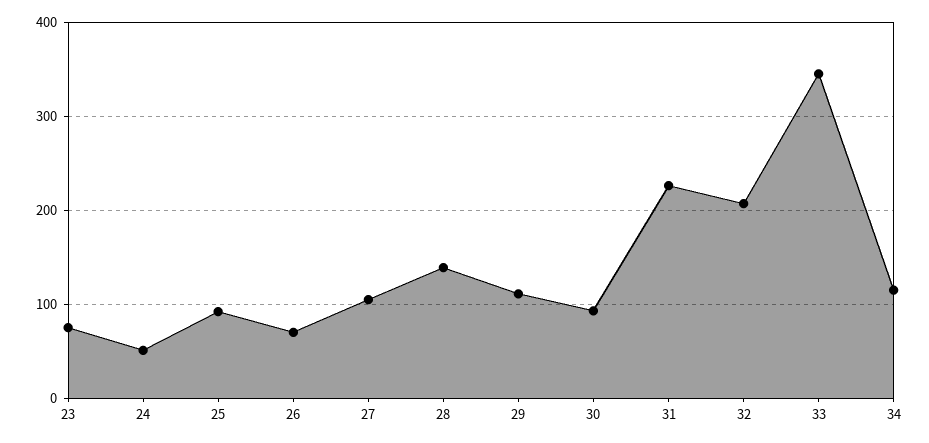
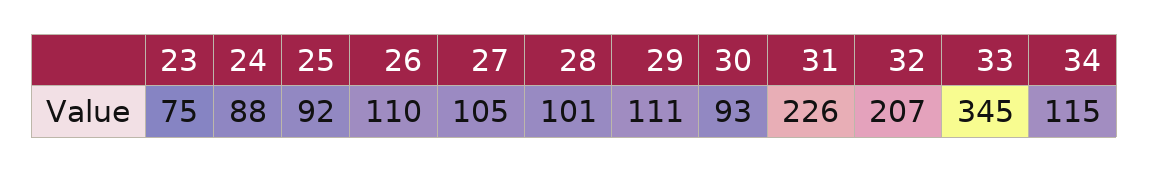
  {
    "23": 75,
-   "24": 50,
+   "24": 88,
    "25": 92,
-   "26": 70,
+   "26": 110,
    "27": 105,
-   "28": 140,
+   "28": 101,
    "29": 111,
    "30": 93,
    "31": 226,
    "32": 207,
    "33": 345,
    "34": 115
  }

